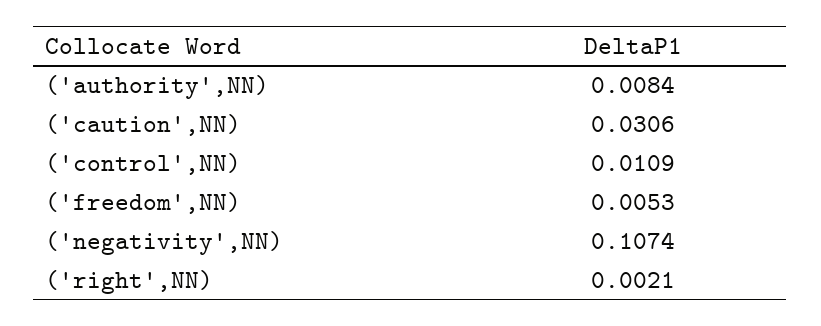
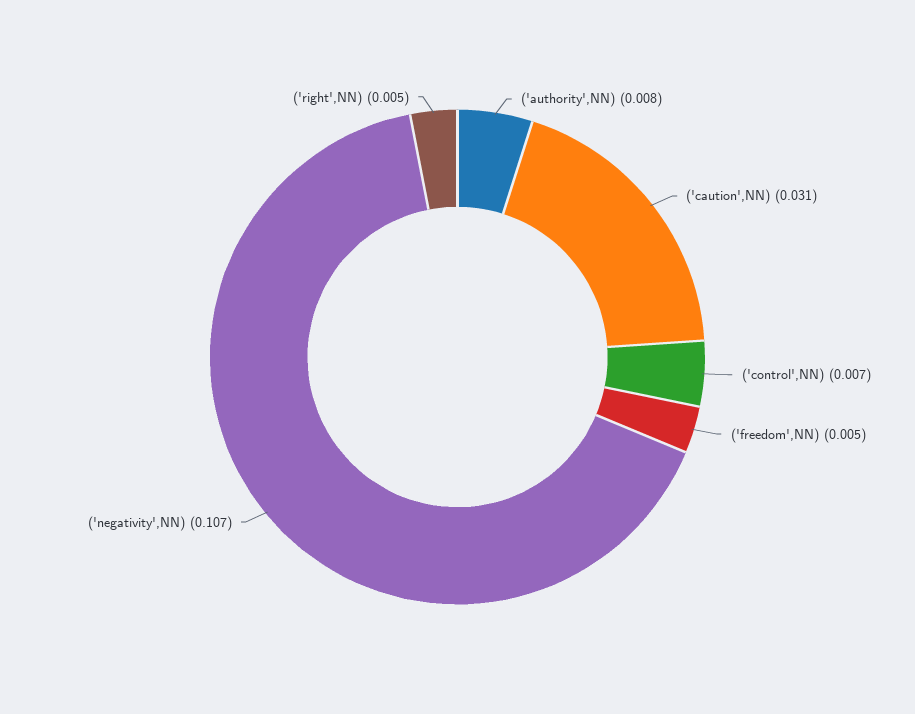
  {
    "('authority',NN)": 0.0084,
    "('caution',NN)": 0.0306,
-   "('control',NN)": 0.0109,
+   "('control',NN)": 0.007,
    "('freedom',NN)": 0.0053,
    "('negativity',NN)": 0.1074,
-   "('right',NN)": 0.0021
+   "('right',NN)": 0.005
  }

